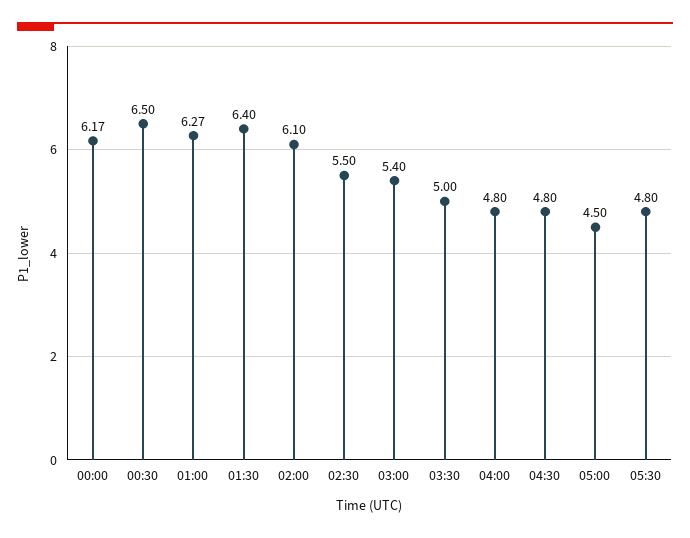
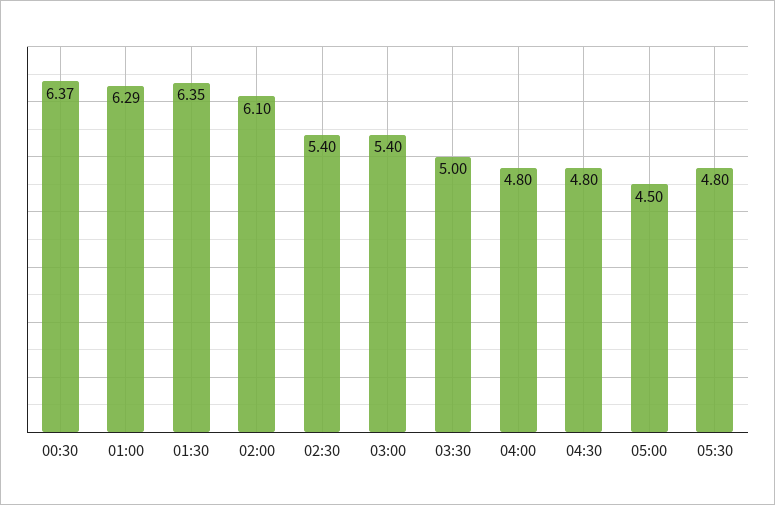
  {
-   "00:00": 6.17,
-   "00:30": 6.5,
+   "00:30": 6.37,
-   "01:00": 6.27,
+   "01:00": 6.29,
-   "01:30": 6.4,
+   "01:30": 6.35,
    "02:00": 6.1,
-   "02:30": 5.5,
+   "02:30": 5.4,
    "03:00": 5.4,
    "03:30": 5,
    "04:00": 4.8,
    "04:30": 4.8,
    "05:00": 4.5,
    "05:30": 4.8
  }

